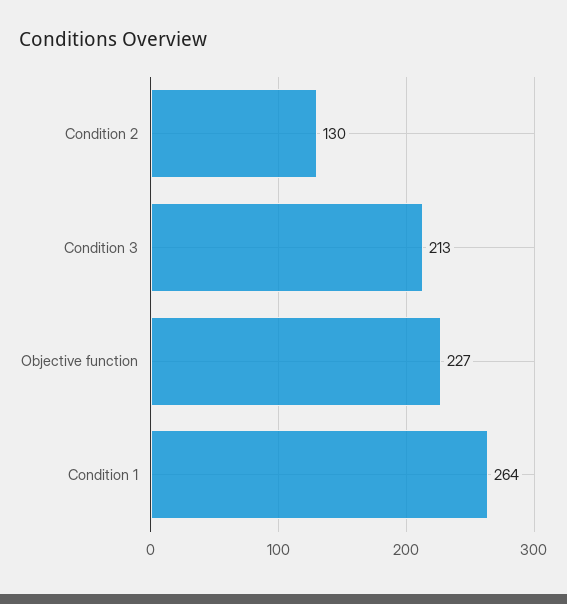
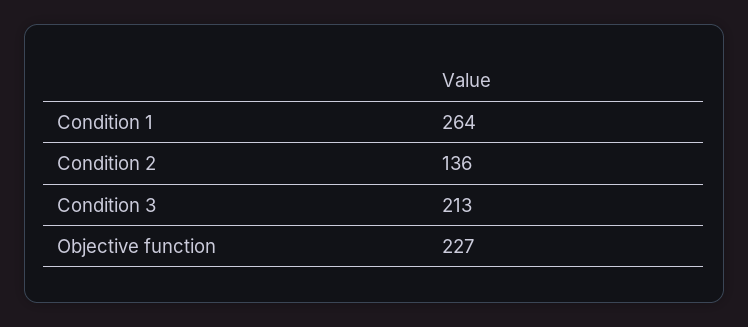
  {
-   "Condition 2": 130,
+   "Condition 2": 136,
    "Condition 3": 213,
    "Objective function": 227,
    "Condition 1": 264
  }

